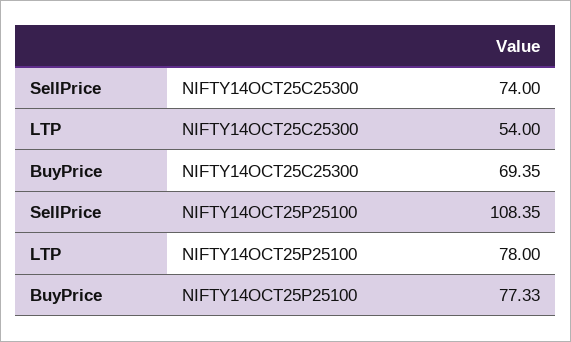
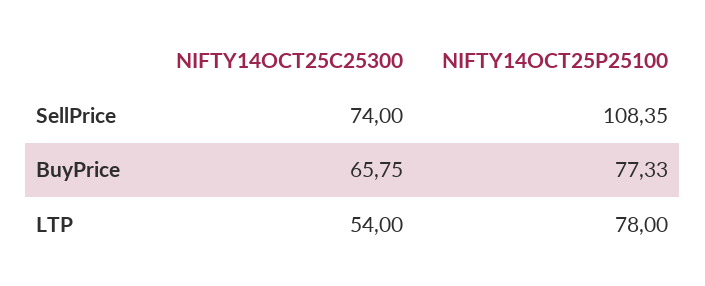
  {
    "SellPrice": {
      "NIFTY14OCT25C25300": 74,
      "NIFTY14OCT25P25100": 108.35
    },
    "LTP": {
      "NIFTY14OCT25C25300": 54,
      "NIFTY14OCT25P25100": 78
    },
    "BuyPrice": {
-     "NIFTY14OCT25C25300": 69.35,
+     "NIFTY14OCT25C25300": 65.75,
      "NIFTY14OCT25P25100": 77.33
    }
  }

